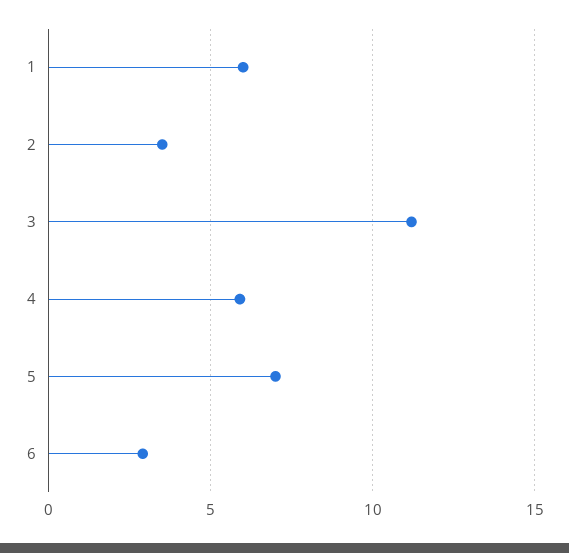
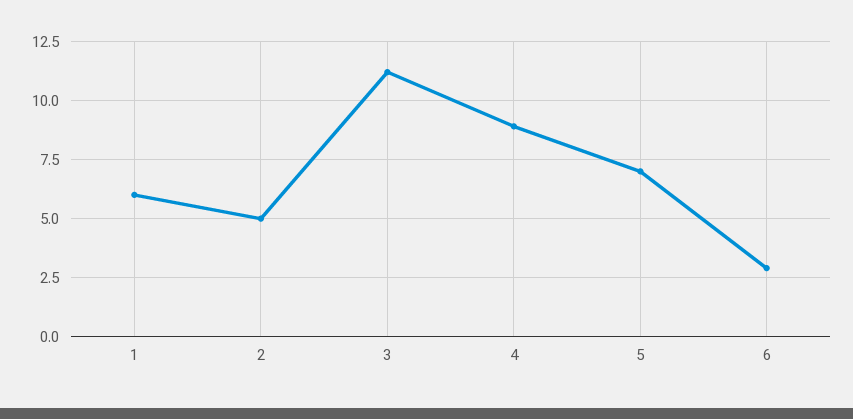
  {
    "1": 6,
-   "2": 3.5,
+   "2": 5,
    "3": 11,
-   "4": 6,
+   "4": 9,
    "5": 7,
    "6": 3
  }

